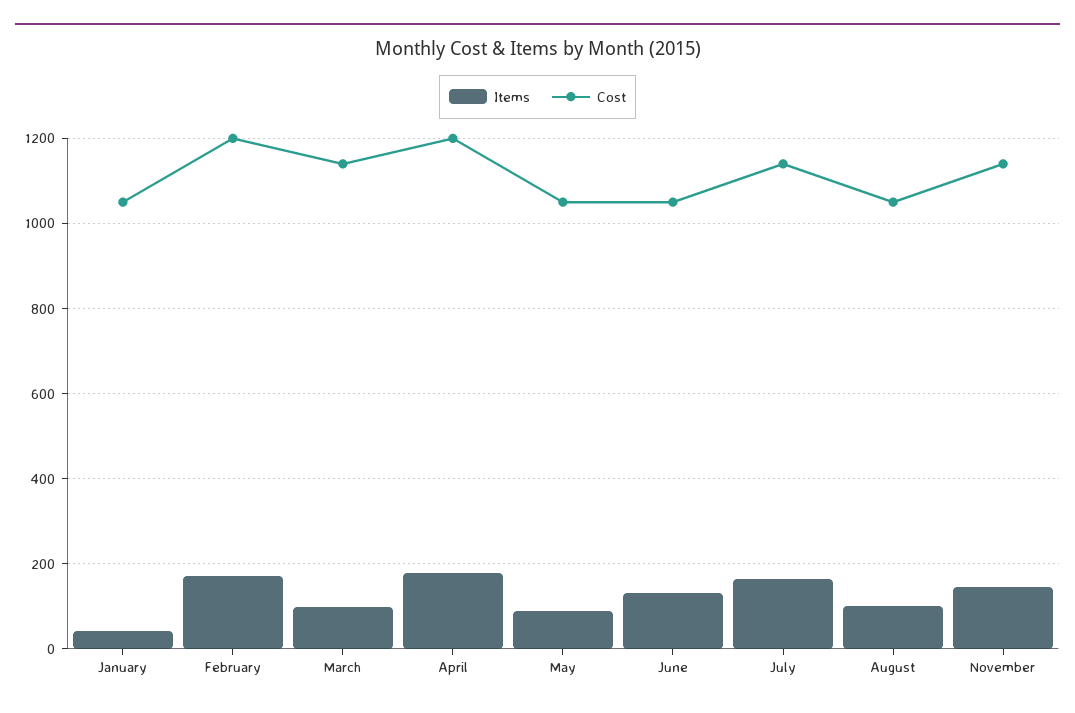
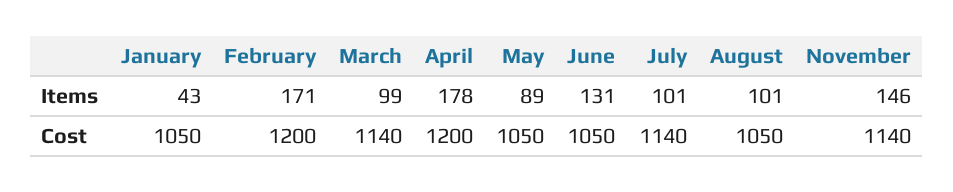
  {
    "Items": {
      "January": 43,
      "February": 171,
      "March": 99,
      "April": 178,
      "May": 89,
      "June": 131,
-     "July": 160,
+     "July": 101,
      "August": 101,
      "November": 146
    },
    "Cost": {
      "January": 1050,
      "February": 1200,
      "March": 1140,
      "April": 1200,
      "May": 1050,
      "June": 1050,
      "July": 1140,
      "August": 1050,
      "November": 1140
    }
  }

